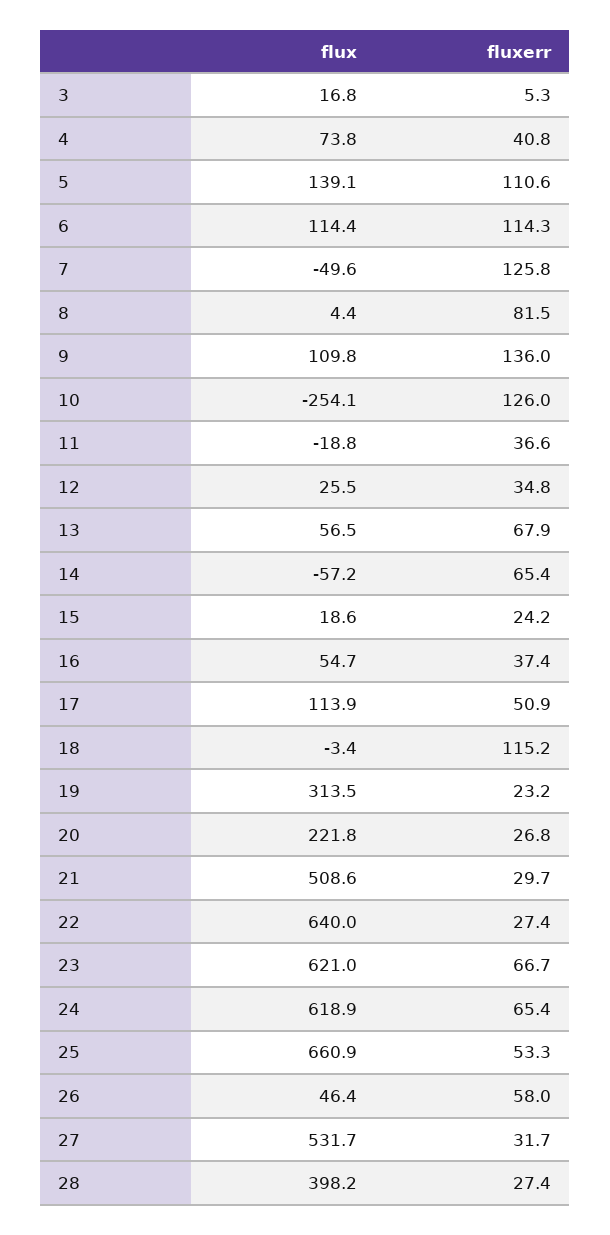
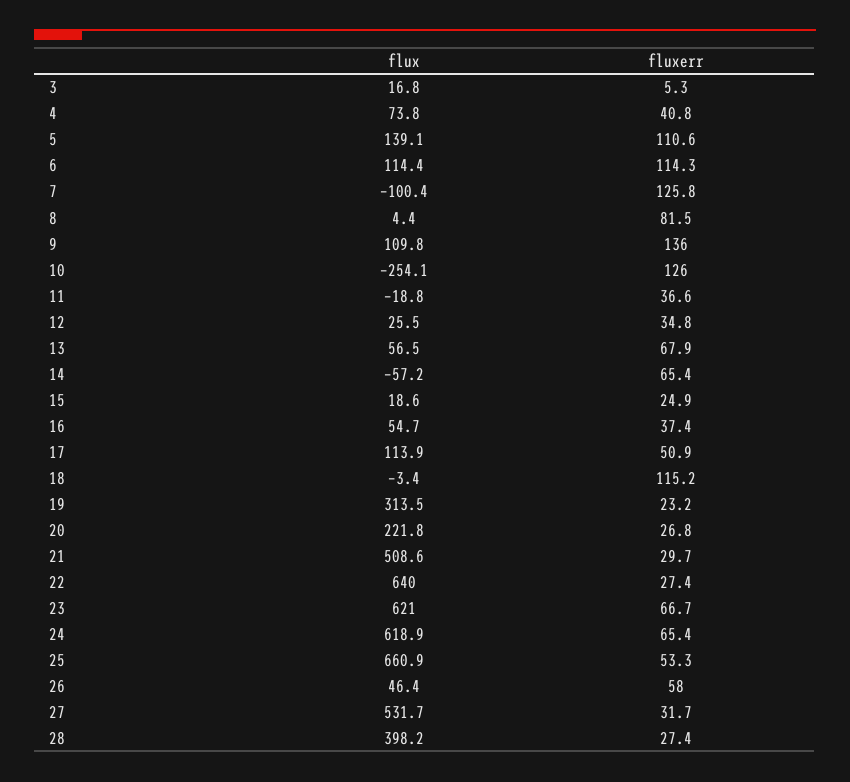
  {
    "flux": {
      "3": 16.8,
      "4": 73.8,
      "5": 139.1,
      "6": 114.4,
-     "7": -49.6,
+     "7": -100.4,
      "8": 4.4,
      "9": 109.8,
      "10": -254.1,
      "11": -18.8,
      "12": 25.5,
      "13": 56.5,
      "14": -57.2,
      "15": 18.6,
      "16": 54.7,
      "17": 113.9,
      "18": -3.4,
      "19": 313.5,
      "20": 221.8,
      "21": 508.6,
      "22": 640,
      "23": 621,
      "24": 618.9,
      "25": 660.9,
      "26": 46.4,
      "27": 531.7,
      "28": 398.2
    },
    "fluxerr": {
      "3": 5.3,
      "4": 40.8,
      "5": 110.6,
      "6": 114.3,
      "7": 125.8,
      "8": 81.5,
      "9": 136,
      "10": 126,
      "11": 36.6,
      "12": 34.8,
      "13": 67.9,
      "14": 65.4,
-     "15": 24.2,
+     "15": 24.9,
      "16": 37.4,
      "17": 50.9,
      "18": 115.2,
      "19": 23.2,
      "20": 26.8,
      "21": 29.7,
      "22": 27.4,
      "23": 66.7,
      "24": 65.4,
      "25": 53.3,
      "26": 58,
      "27": 31.7,
      "28": 27.4
    }
  }

